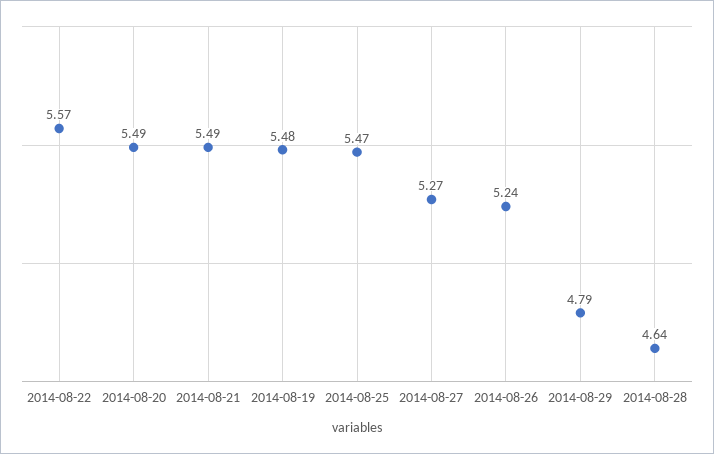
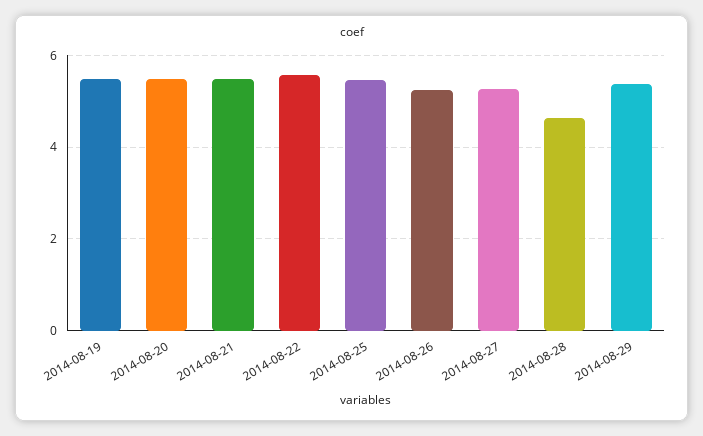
  {
    "2014-08-22": 5.57,
    "2014-08-20": 5.49,
    "2014-08-21": 5.49,
    "2014-08-19": 5.48,
    "2014-08-25": 5.47,
    "2014-08-27": 5.27,
    "2014-08-26": 5.24,
-   "2014-08-29": 4.79,
+   "2014-08-29": 5.4,
    "2014-08-28": 4.64
  }

